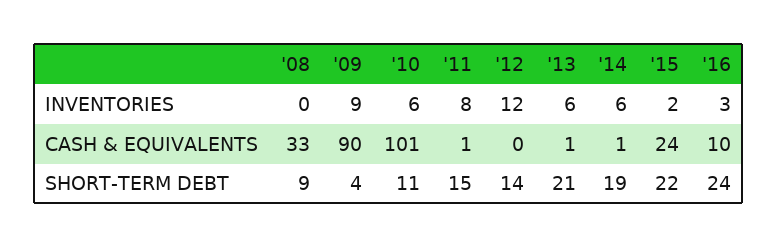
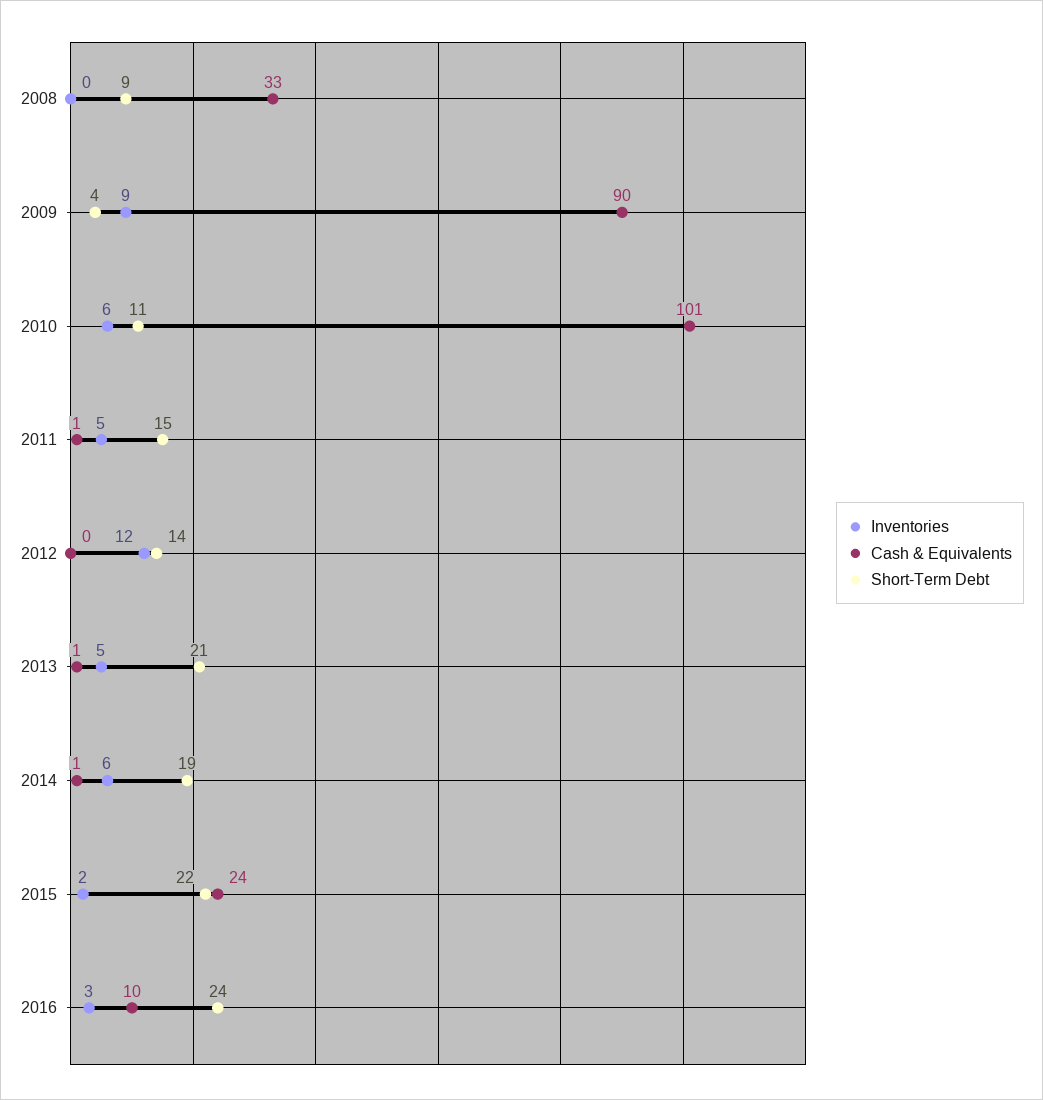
  {
    "INVENTORIES": {
      "'08": 0,
      "'09": 9,
      "'10": 6,
-     "'11": 8,
+     "'11": 5,
      "'12": 12,
-     "'13": 6,
+     "'13": 5,
      "'14": 6,
      "'15": 2,
      "'16": 3
    },
    "CASH & EQUIVALENTS": {
      "'08": 33,
      "'09": 90,
      "'10": 101,
      "'11": 1,
      "'12": 0,
      "'13": 1,
      "'14": 1,
      "'15": 24,
      "'16": 10
    },
    "SHORT-TERM DEBT": {
      "'08": 9,
      "'09": 4,
      "'10": 11,
      "'11": 15,
      "'12": 14,
      "'13": 21,
      "'14": 19,
      "'15": 22,
      "'16": 24
    }
  }

